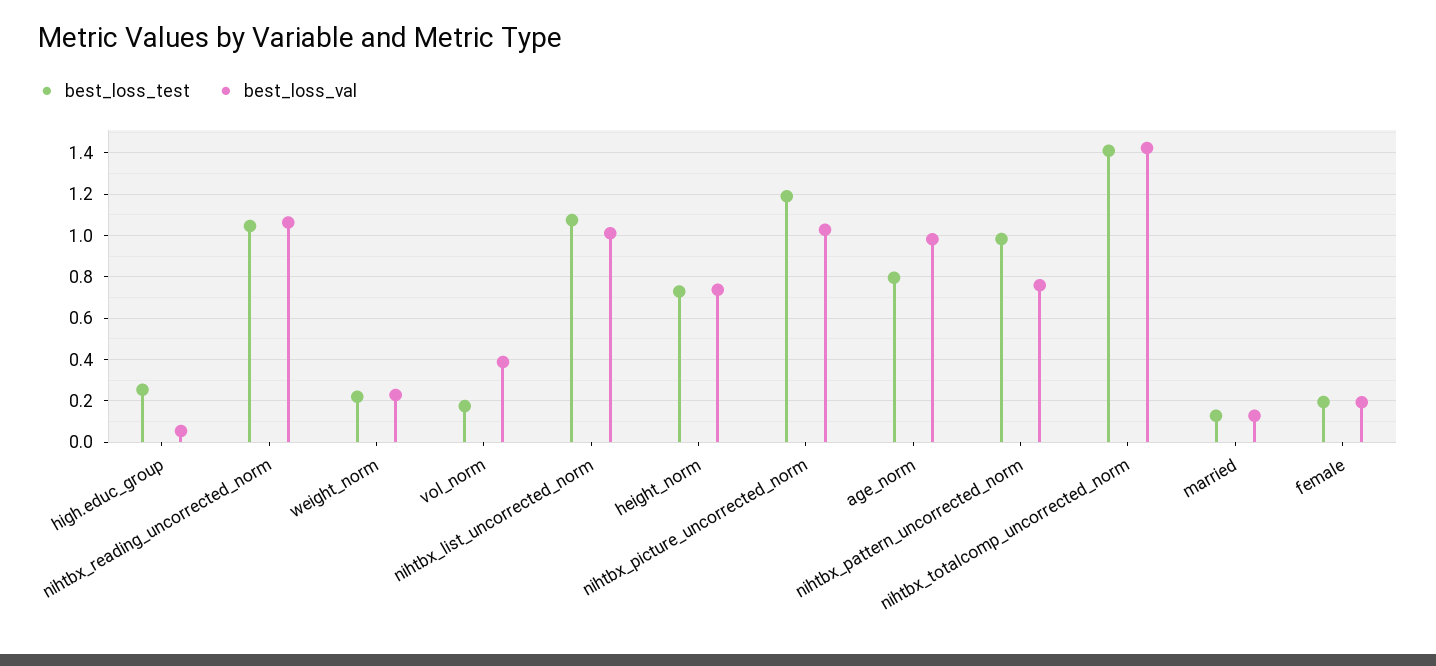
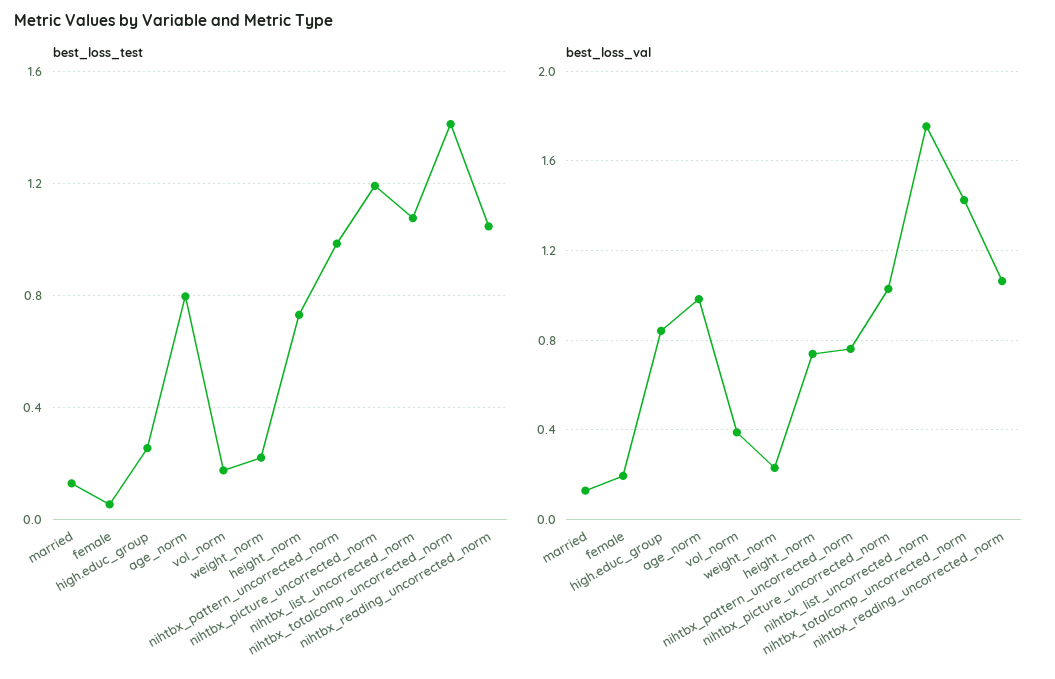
  {
    "best_loss_test": {
      "high.educ_group": 0.25,
      "nihtbx_reading_uncorrected_norm": 1.05,
      "weight_norm": 0.2,
      "vol_norm": 0.2,
      "nihtbx_list_uncorrected_norm": 1.1,
      "height_norm": 0.75,
      "nihtbx_picture_uncorrected_norm": 1.2,
      "age_norm": 0.8,
      "nihtbx_pattern_uncorrected_norm": 1,
      "nihtbx_totalcomp_uncorrected_norm": 1.4,
      "married": 0.15,
-     "female": 0.2
+     "female": 0.05
    },
    "best_loss_val": {
-     "high.educ_group": 0.05,
+     "high.educ_group": 0.85,
      "nihtbx_reading_uncorrected_norm": 1.05,
      "weight_norm": 0.25,
      "vol_norm": 0.4,
-     "nihtbx_list_uncorrected_norm": 1,
+     "nihtbx_list_uncorrected_norm": 1.75,
      "height_norm": 0.75,
      "nihtbx_picture_uncorrected_norm": 1.05,
      "age_norm": 1,
      "nihtbx_pattern_uncorrected_norm": 0.75,
      "nihtbx_totalcomp_uncorrected_norm": 1.4,
      "married": 0.15,
      "female": 0.2
    }
  }

